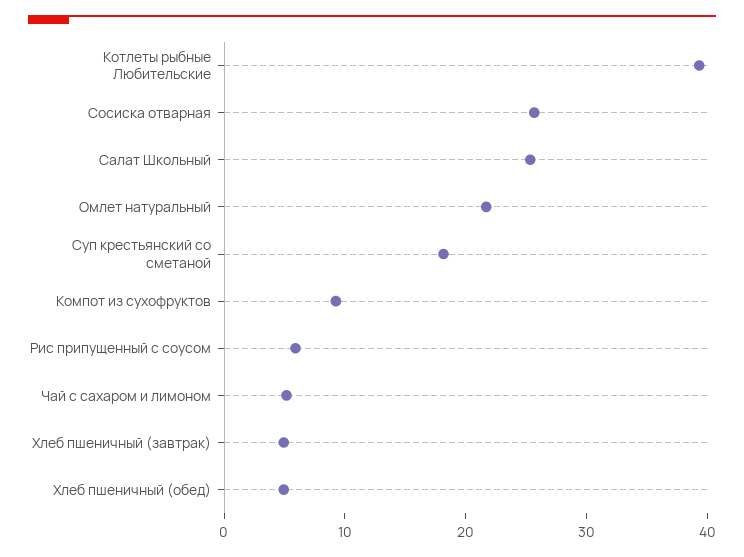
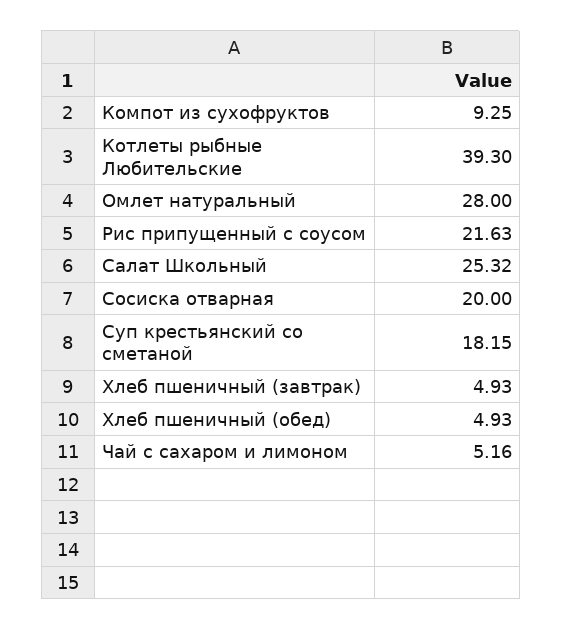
  {
    "Котлеты рыбные Любительские": 39.3,
-   "Сосиска отварная": 26,
+   "Сосиска отварная": 20,
    "Салат Школьный": 25.32,
-   "Омлет натуральный": 22,
+   "Омлет натуральный": 28,
    "Суп крестьянский со сметаной": 18.15,
    "Компот из сухофруктов": 9.25,
-   "Рис припущенный с соусом": 6,
+   "Рис припущенный с соусом": 21.63,
    "Чай с сахаром и лимоном": 5.16,
    "Хлеб пшеничный (завтрак)": 4.93,
    "Хлеб пшеничный (обед)": 4.93
  }

